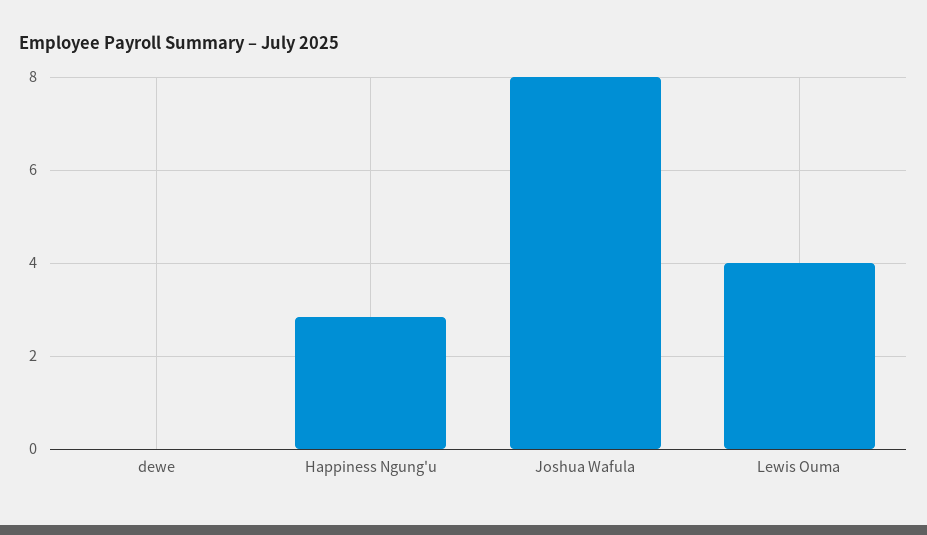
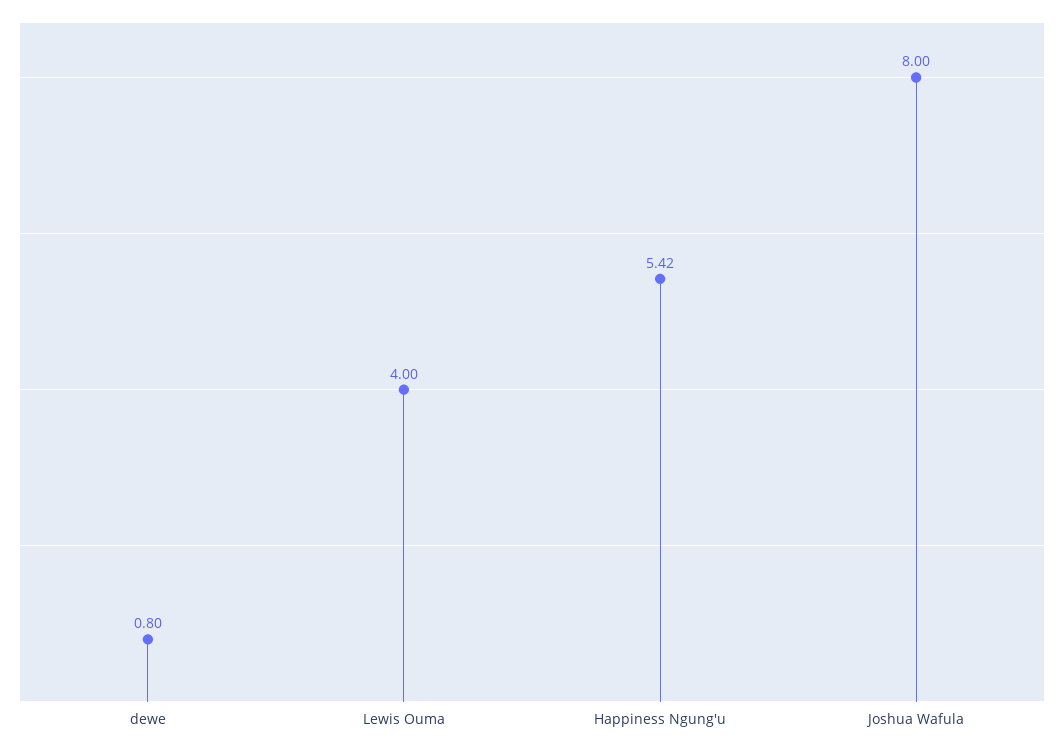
  {
-   "dewe": 0,
+   "dewe": 0.8,
-   "Happiness Ngung'u": 2.8,
+   "Happiness Ngung'u": 5.42,
    "Joshua Wafula": 8,
    "Lewis Ouma": 4
  }

